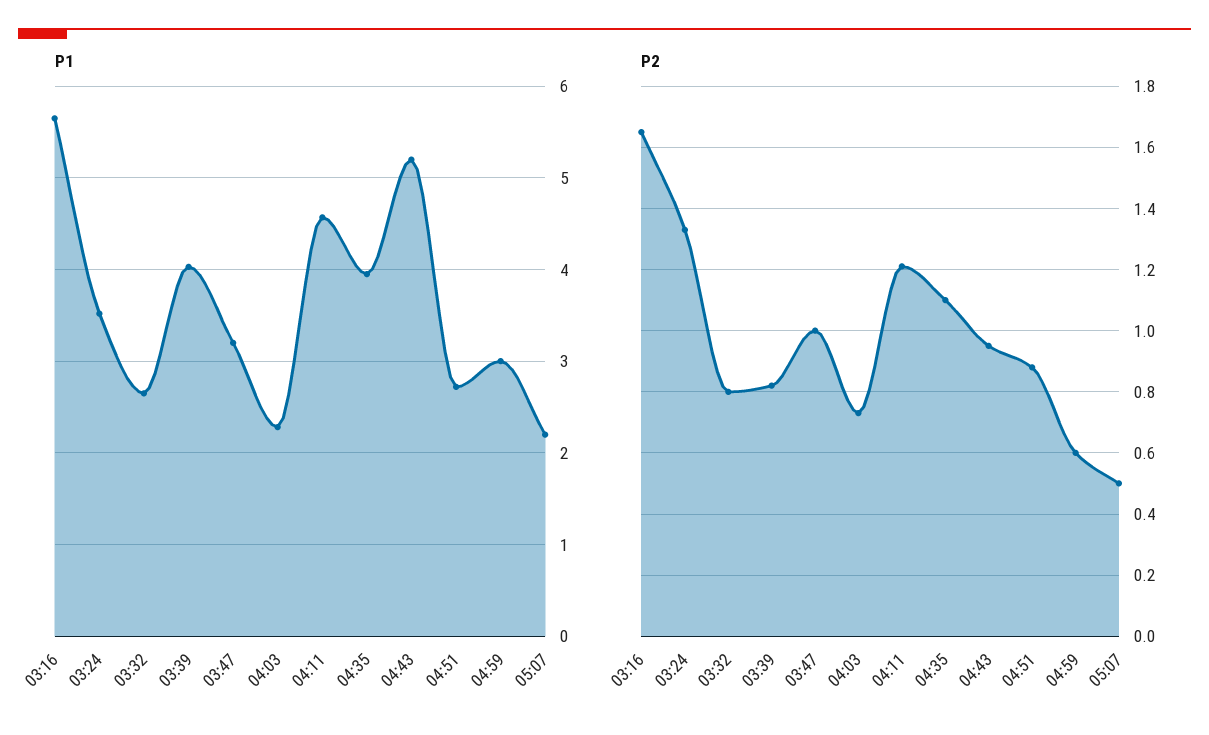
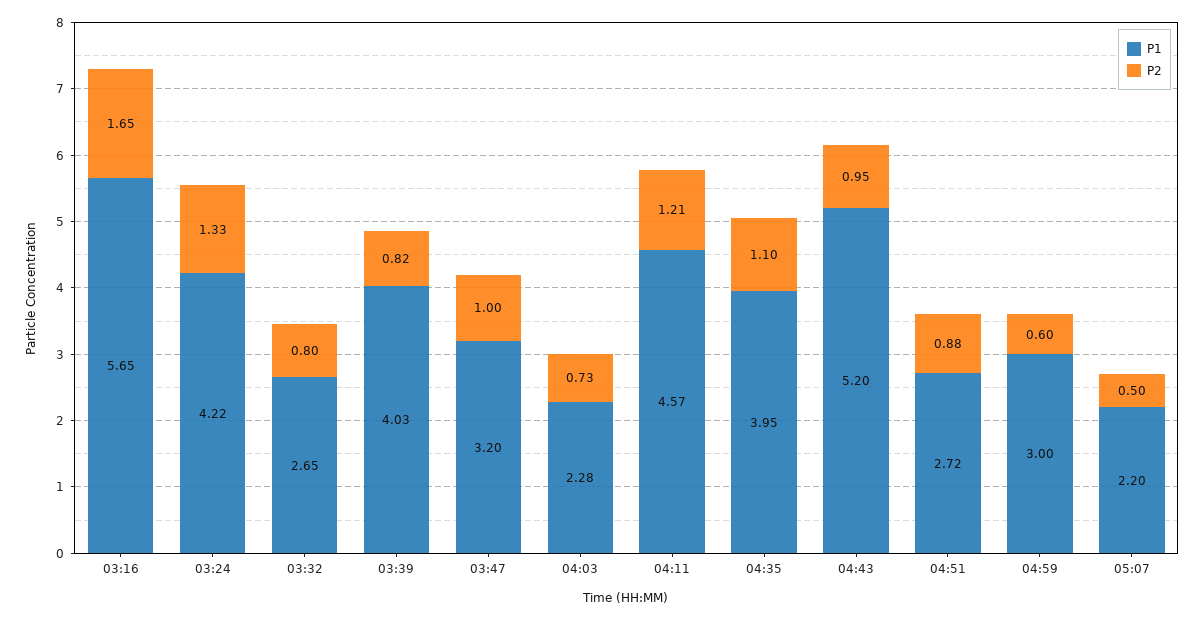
  {
    "P1": {
      "03:16": 5.65,
-     "03:24": 3.5,
+     "03:24": 4.22,
      "03:32": 2.65,
      "03:39": 4.03,
      "03:47": 3.2,
      "04:03": 2.28,
      "04:11": 4.57,
      "04:35": 3.95,
      "04:43": 5.2,
      "04:51": 2.72,
      "04:59": 3,
      "05:07": 2.2
    },
    "P2": {
      "03:16": 1.65,
      "03:24": 1.33,
      "03:32": 0.8,
      "03:39": 0.82,
      "03:47": 1,
      "04:03": 0.73,
      "04:11": 1.21,
      "04:35": 1.1,
      "04:43": 0.95,
      "04:51": 0.88,
      "04:59": 0.6,
      "05:07": 0.5
    }
  }

